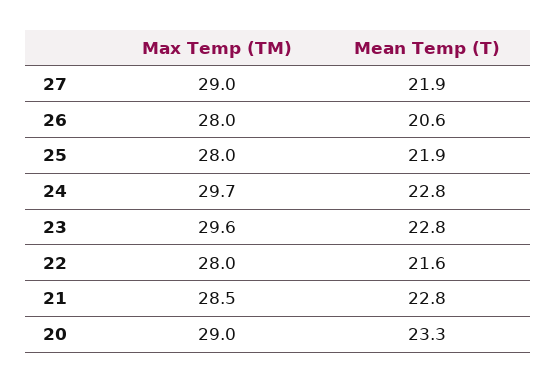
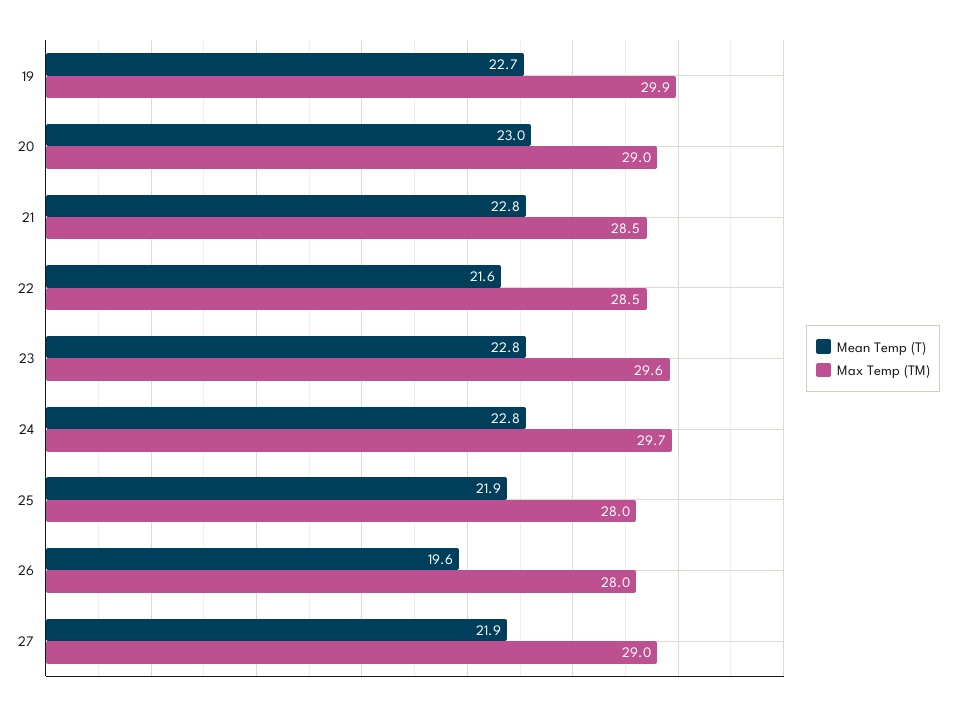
  {
    "Max Temp (TM)": {
      "27": 29,
      "26": 28,
      "25": 28,
      "24": 29.7,
      "23": 29.6,
-     "22": 28,
+     "22": 28.5,
      "21": 28.5,
-     "20": 29
+     "20": 29,
+     "19": 29.9
    },
    "Mean Temp (T)": {
      "27": 21.9,
-     "26": 20.6,
+     "26": 19.6,
      "25": 21.9,
      "24": 22.8,
      "23": 22.8,
      "22": 21.6,
      "21": 22.8,
-     "20": 23.3
+     "20": 23,
+     "19": 22.7
    }
  }

